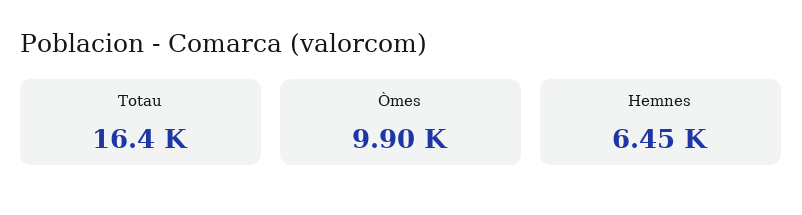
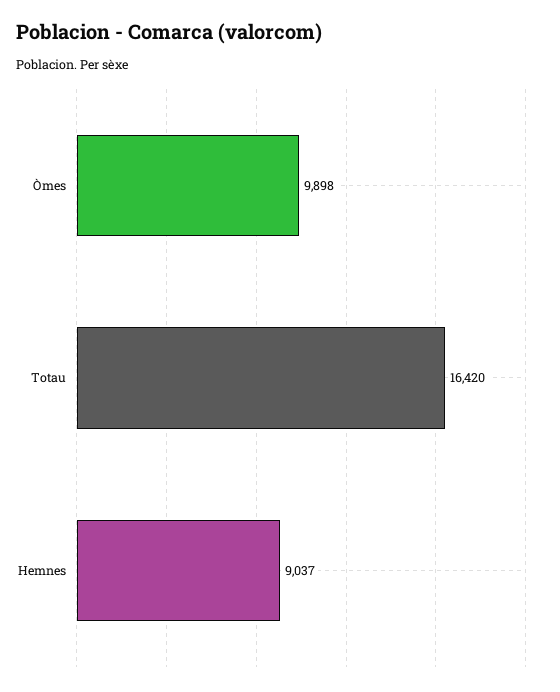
  {
    "Totau": 16420,
    "Òmes": 9898,
-   "Hemnes": 6450
+   "Hemnes": 9037
  }

